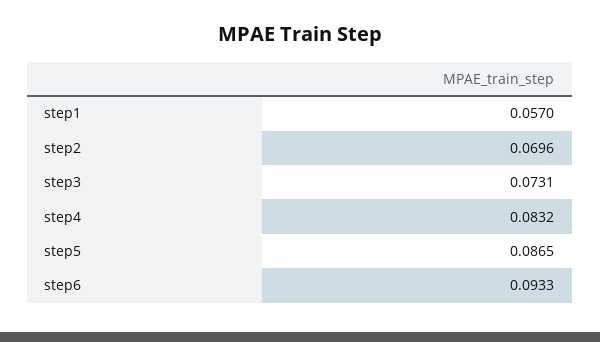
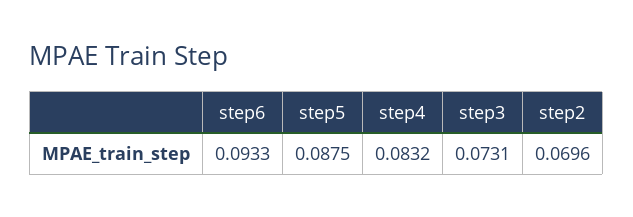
  {
-   "step1": 0.057,
    "step2": 0.0696,
    "step3": 0.0731,
    "step4": 0.0832,
-   "step5": 0.0865,
+   "step5": 0.0875,
    "step6": 0.0933
  }

